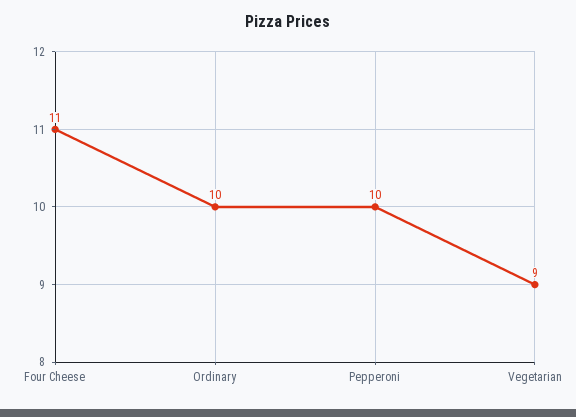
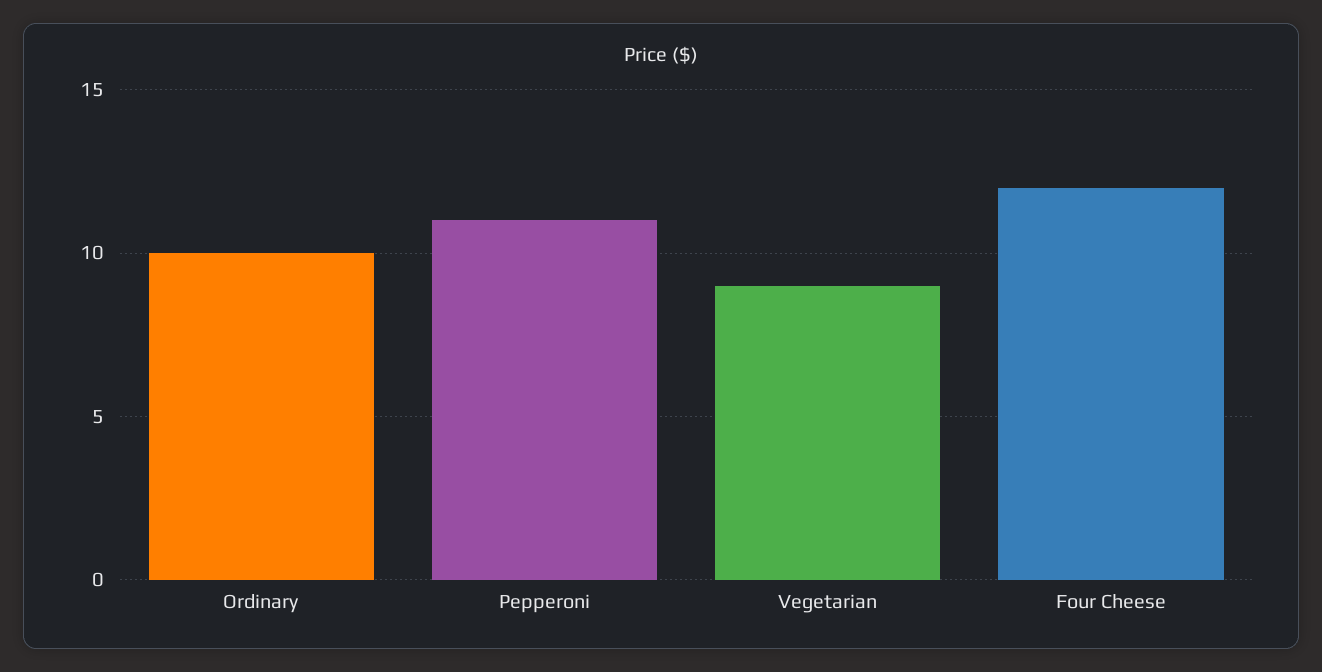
  {
-   "Four Cheese": 11,
+   "Four Cheese": 12,
    "Ordinary": 10,
-   "Pepperoni": 10,
+   "Pepperoni": 11,
    "Vegetarian": 9
  }

